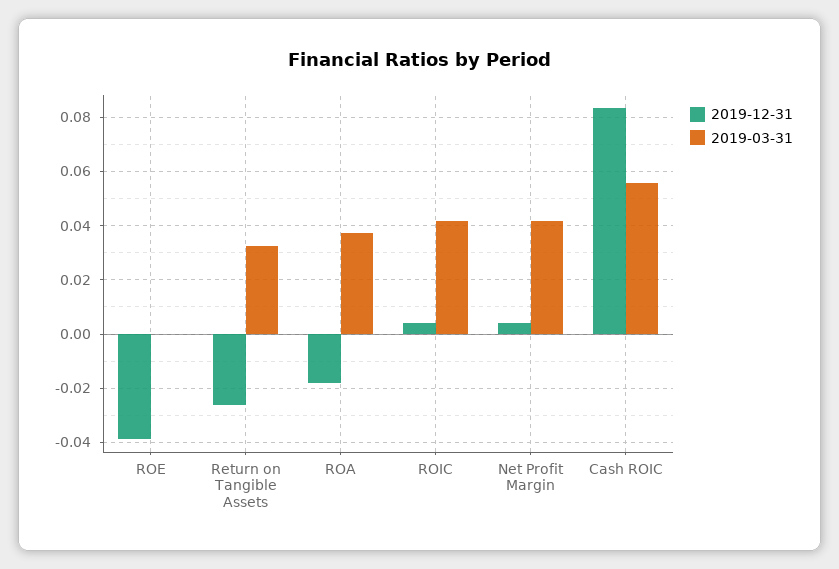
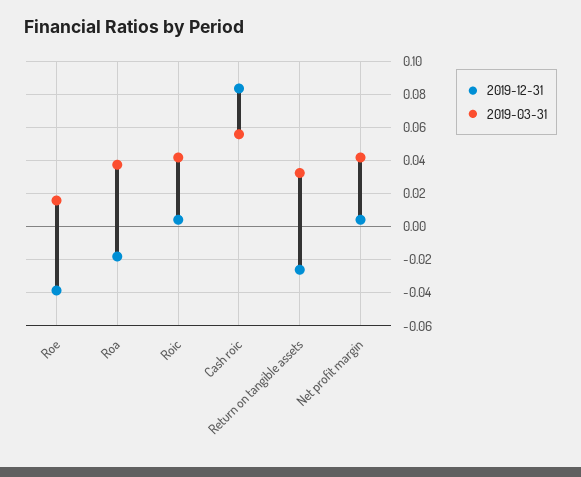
  {
    "2019-12-31": {
      "ROE": -0.0375,
      "Return on Tangible Assets": -0.025,
      "ROA": -0.0175,
      "ROIC": 0.005,
      "Net Profit Margin": 0.005,
      "Cash ROIC": 0.0825
    },
    "2019-03-31": {
-     "ROE": 0,
+     "ROE": 0.015,
      "Return on Tangible Assets": 0.0325,
      "ROA": 0.0375,
      "ROIC": 0.0425,
      "Net Profit Margin": 0.0425,
      "Cash ROIC": 0.055
    }
  }

